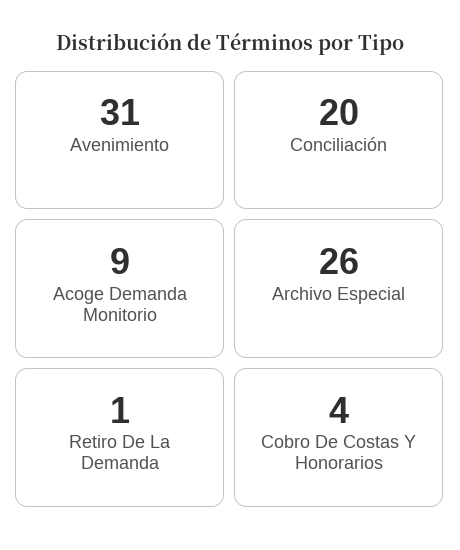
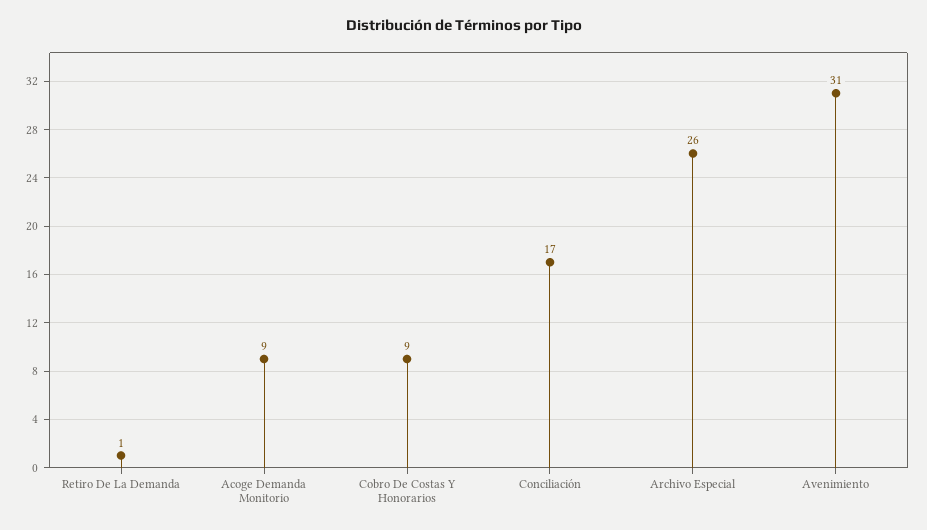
  {
    "Avenimiento": 31,
-   "Conciliación": 20,
+   "Conciliación": 17,
    "Acoge Demanda Monitorio": 9,
    "Archivo Especial": 26,
    "Retiro De La Demanda": 1,
-   "Cobro De Costas Y Honorarios": 4
+   "Cobro De Costas Y Honorarios": 9
  }

